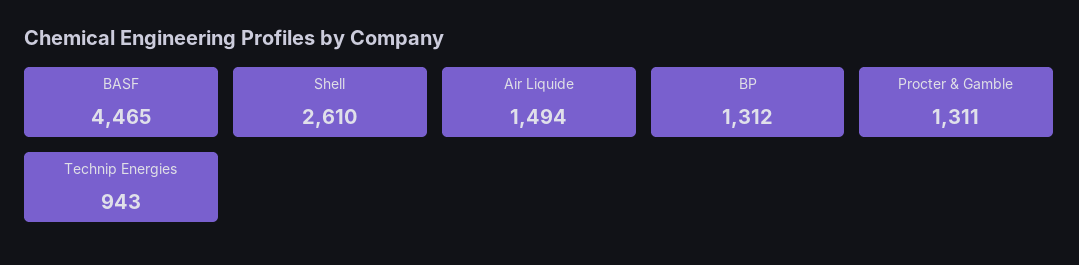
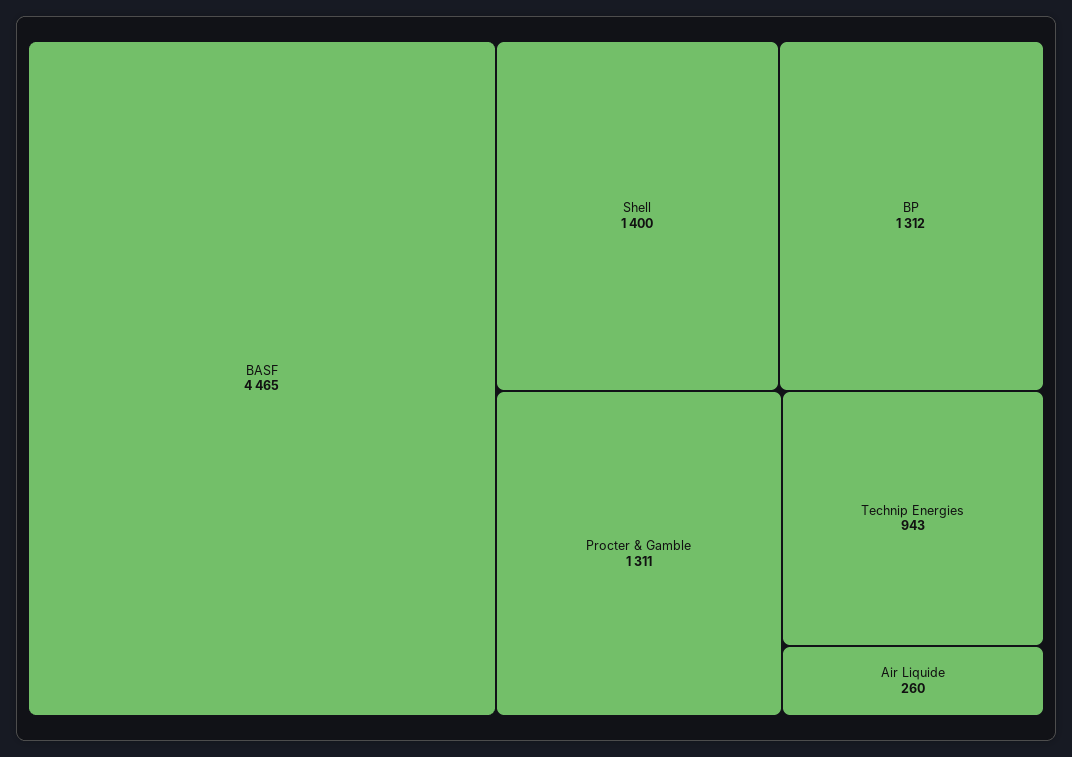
  {
    "BASF": 4465,
-   "Shell": 2610,
+   "Shell": 1400,
-   "Air Liquide": 1494,
+   "Air Liquide": 260,
    "BP": 1312,
    "Procter & Gamble": 1311,
    "Technip Energies": 943
  }

